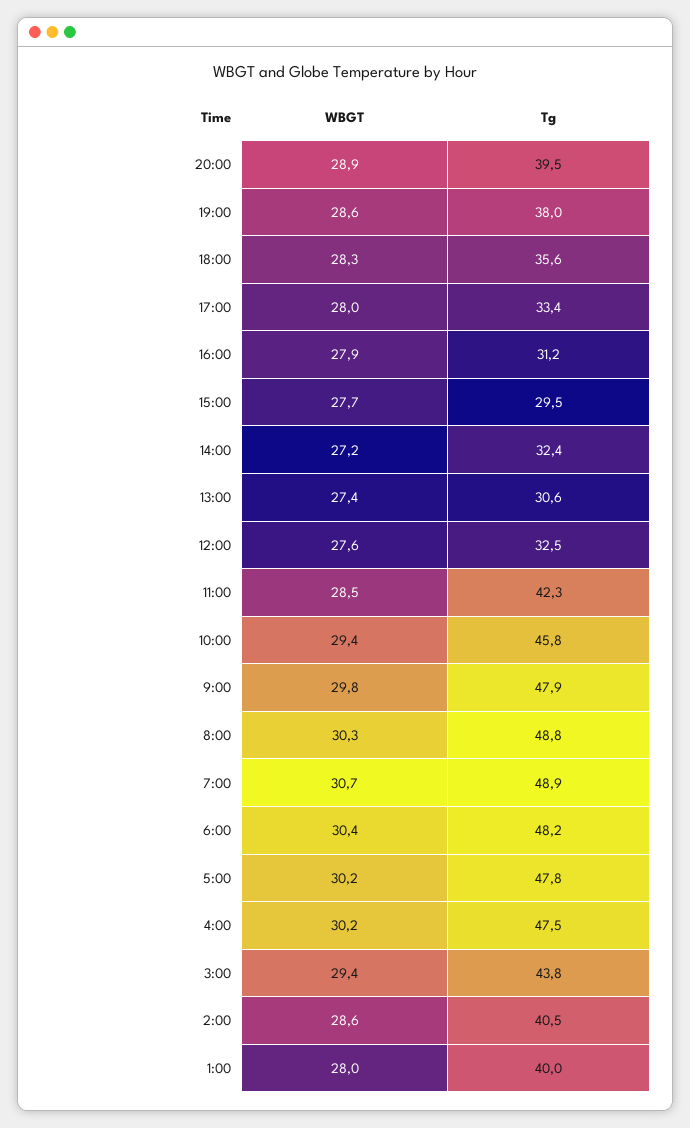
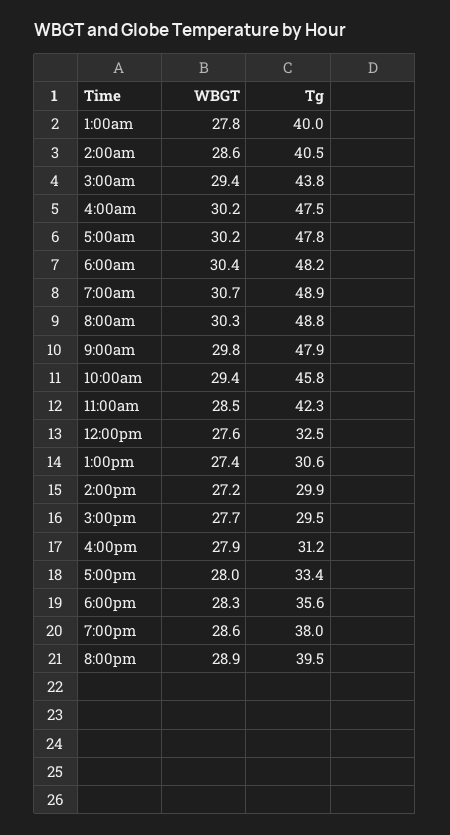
  {
    "WBGT": {
      "20:00": 28.9,
      "19:00": 28.6,
      "18:00": 28.3,
      "17:00": 28,
      "16:00": 27.9,
      "15:00": 27.7,
      "14:00": 27.2,
      "13:00": 27.4,
      "12:00": 27.6,
      "11:00": 28.5,
      "10:00": 29.4,
      "9:00": 29.8,
      "8:00": 30.3,
      "7:00": 30.7,
      "6:00": 30.4,
      "5:00": 30.2,
      "4:00": 30.2,
      "3:00": 29.4,
      "2:00": 28.6,
-     "1:00": 28
+     "1:00": 27.8
    },
    "Tg": {
      "20:00": 39.5,
      "19:00": 38,
      "18:00": 35.6,
      "17:00": 33.4,
      "16:00": 31.2,
      "15:00": 29.5,
-     "14:00": 32.4,
+     "14:00": 29.9,
      "13:00": 30.6,
      "12:00": 32.5,
      "11:00": 42.3,
      "10:00": 45.8,
      "9:00": 47.9,
      "8:00": 48.8,
      "7:00": 48.9,
      "6:00": 48.2,
      "5:00": 47.8,
      "4:00": 47.5,
      "3:00": 43.8,
      "2:00": 40.5,
      "1:00": 40
    }
  }

